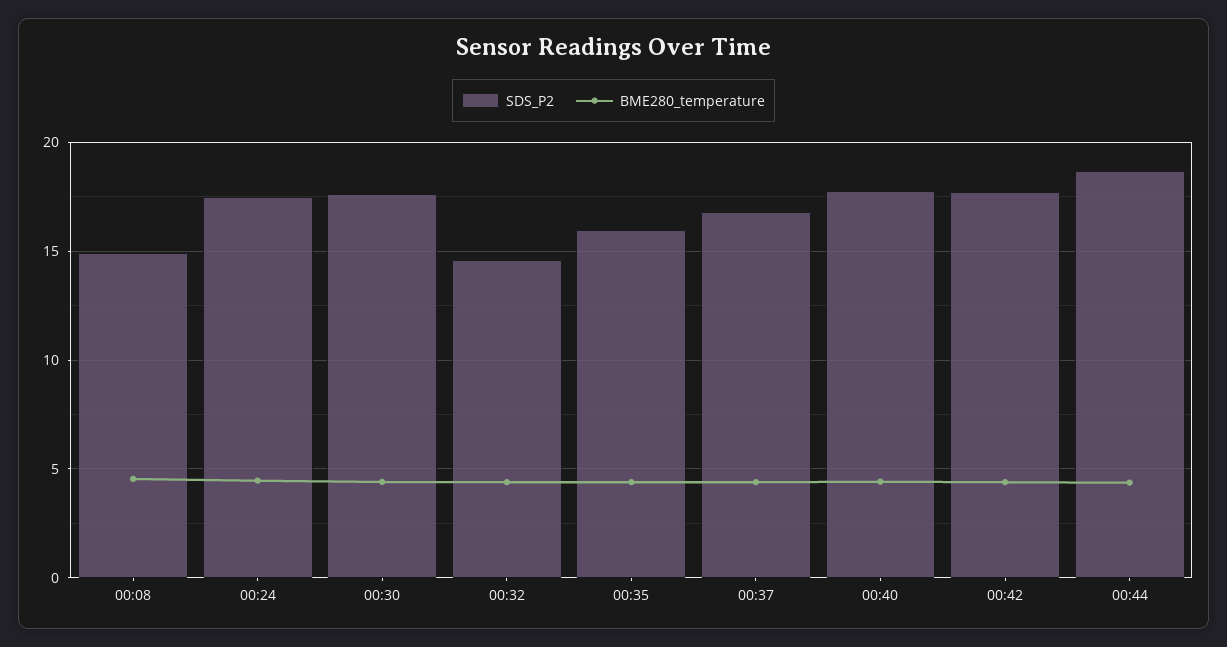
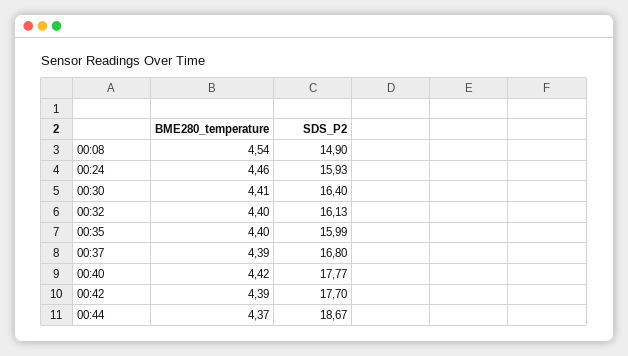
  {
    "SDS_P2": {
      "00:08": 14.9,
-     "00:24": 17.5,
+     "00:24": 15.93,
-     "00:30": 17.5,
+     "00:30": 16.4,
-     "00:32": 14.5,
+     "00:32": 16.13,
      "00:35": 15.99,
      "00:37": 16.8,
      "00:40": 17.77,
      "00:42": 17.7,
      "00:44": 18.67
    },
    "BME280_temperature": {
      "00:08": 4.54,
      "00:24": 4.46,
      "00:30": 4.41,
      "00:32": 4.4,
      "00:35": 4.4,
      "00:37": 4.39,
      "00:40": 4.42,
      "00:42": 4.39,
      "00:44": 4.37
    }
  }

